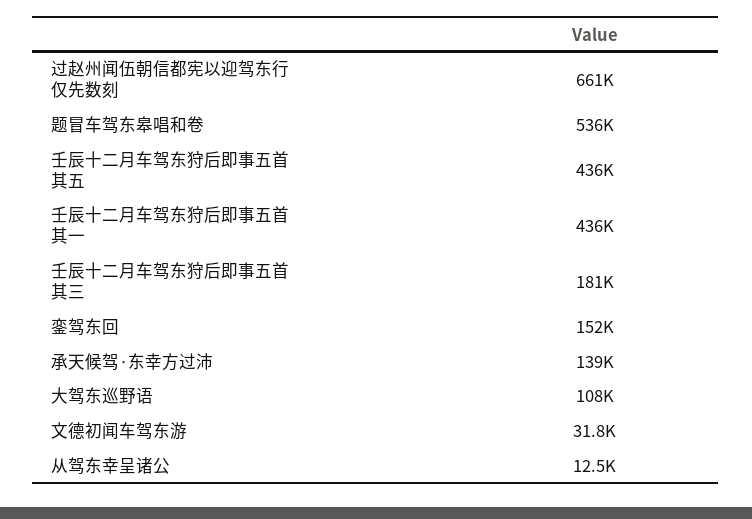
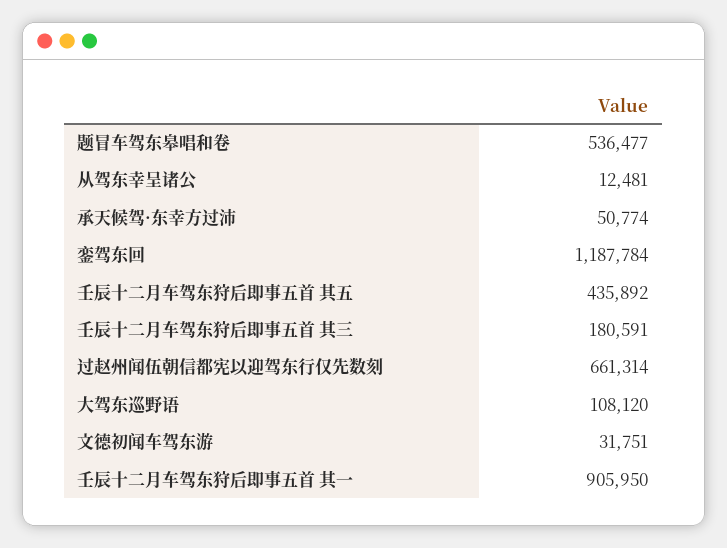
  {
    "过赵州闻伍朝信都宪以迎驾东行仅先数刻": 661314,
    "题冒车驾东皋唱和卷": 536477,
    "壬辰十二月车驾东狩后即事五首 其五": 435892,
-   "壬辰十二月车驾东狩后即事五首 其一": 436000,
+   "壬辰十二月车驾东狩后即事五首 其一": 905950,
    "壬辰十二月车驾东狩后即事五首 其三": 180591,
-   "銮驾东回": 152000,
+   "銮驾东回": 1187784,
-   "承天候驾·东幸方过沛": 139000,
+   "承天候驾·东幸方过沛": 50774,
    "大驾东巡野语": 108120,
    "文德初闻车驾东游": 31751,
    "从驾东幸呈诸公": 12481
  }

